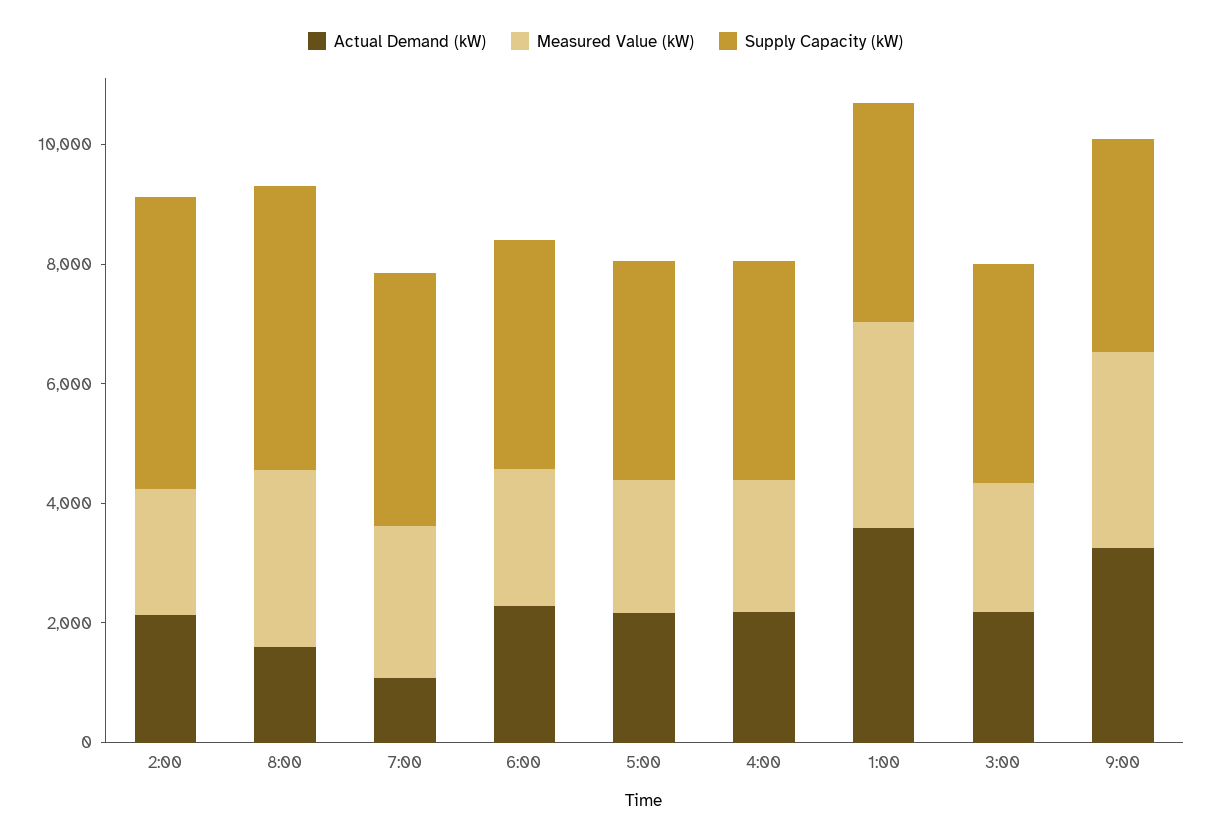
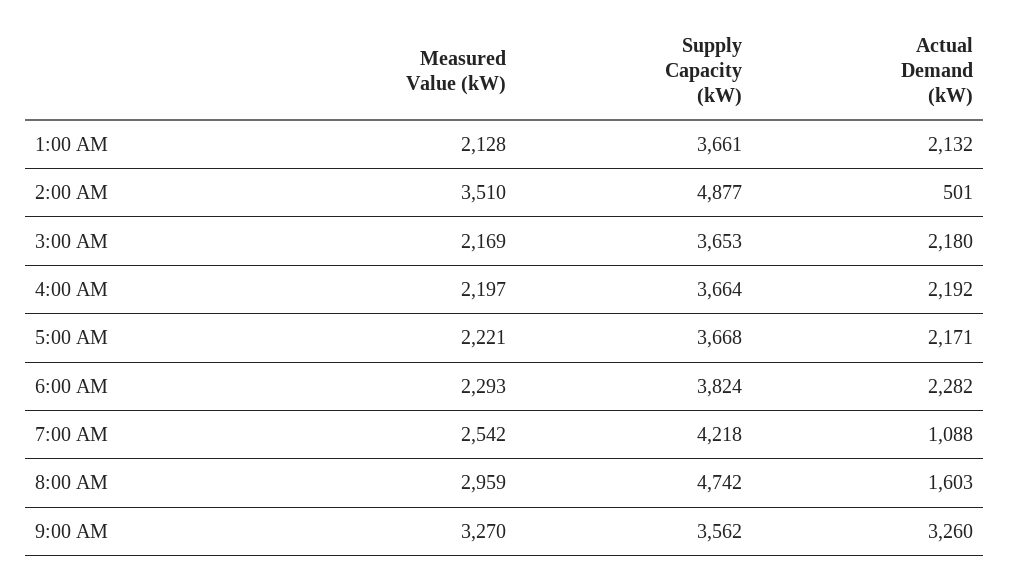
  {
    "Actual Demand (kW)": {
-     "2:00": 2000,
+     "2:00": 501,
      "8:00": 1603,
      "7:00": 1088,
      "6:00": 2282,
      "5:00": 2171,
      "4:00": 2192,
-     "1:00": 3500,
+     "1:00": 2132,
      "3:00": 2180,
      "9:00": 3260
    },
    "Measured Value (kW)": {
-     "2:00": 2000,
+     "2:00": 3510,
      "8:00": 2959,
      "7:00": 2542,
      "6:00": 2293,
      "5:00": 2221,
      "4:00": 2197,
-     "1:00": 3500,
+     "1:00": 2128,
      "3:00": 2169,
      "9:00": 3270
    },
    "Supply Capacity (kW)": {
      "2:00": 4877,
      "8:00": 4742,
      "7:00": 4218,
      "6:00": 3824,
      "5:00": 3668,
      "4:00": 3664,
      "1:00": 3661,
      "3:00": 3653,
      "9:00": 3562
    }
  }

